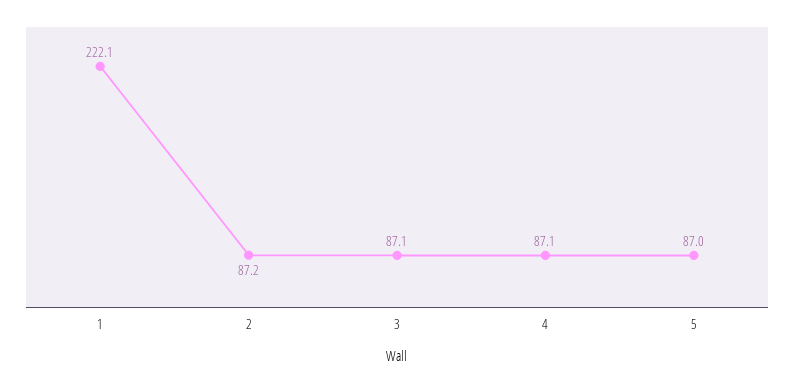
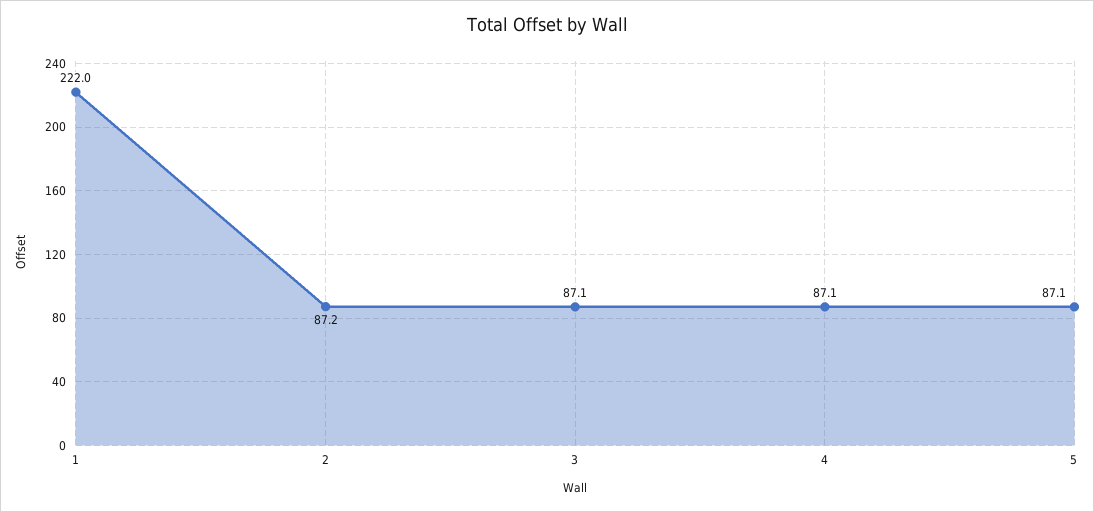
  {
-   "1": 222.1,
+   "1": 222,
    "2": 87.2,
    "3": 87.1,
    "4": 87.1,
-   "5": 87
+   "5": 87.1
  }

